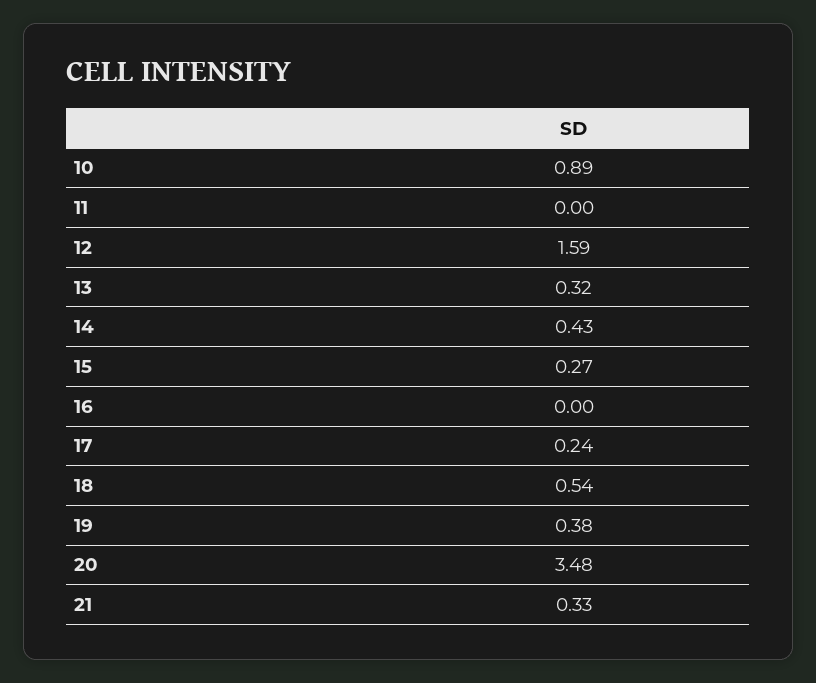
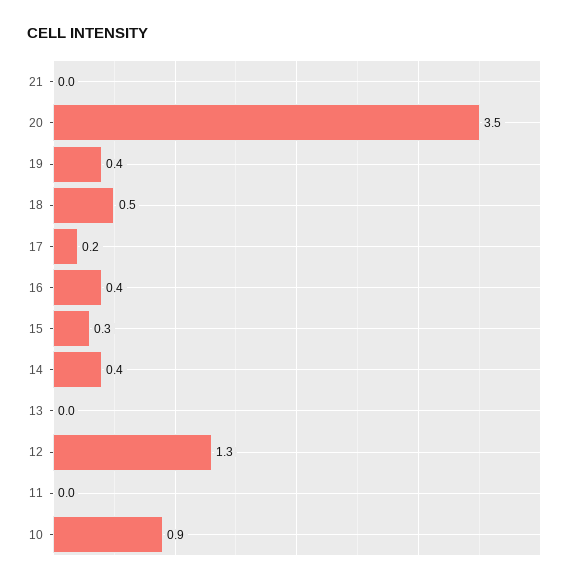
  {
    "10": 0.89,
    "11": 0,
-   "12": 1.59,
+   "12": 1.3,
-   "13": 0.32,
+   "13": 0,
    "14": 0.43,
    "15": 0.27,
-   "16": 0,
+   "16": 0.4,
    "17": 0.24,
    "18": 0.54,
    "19": 0.38,
    "20": 3.48,
-   "21": 0.33
+   "21": 0
  }

